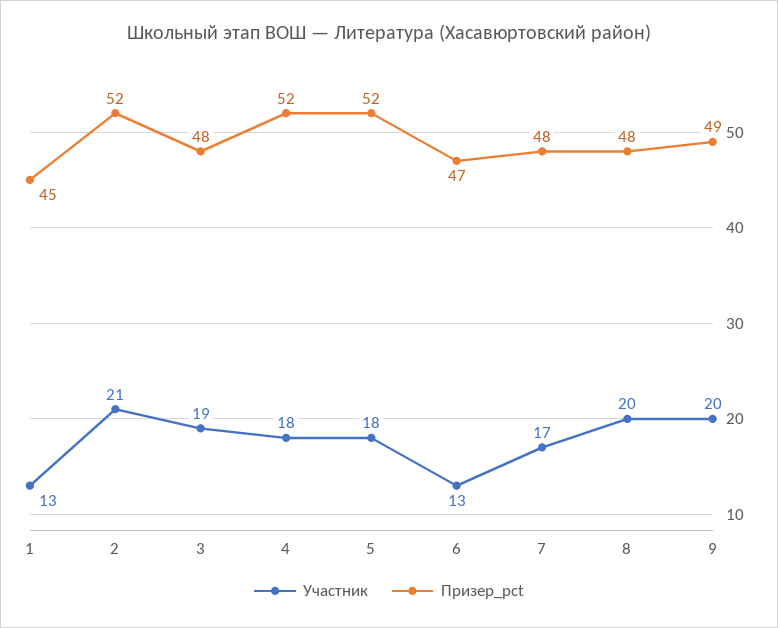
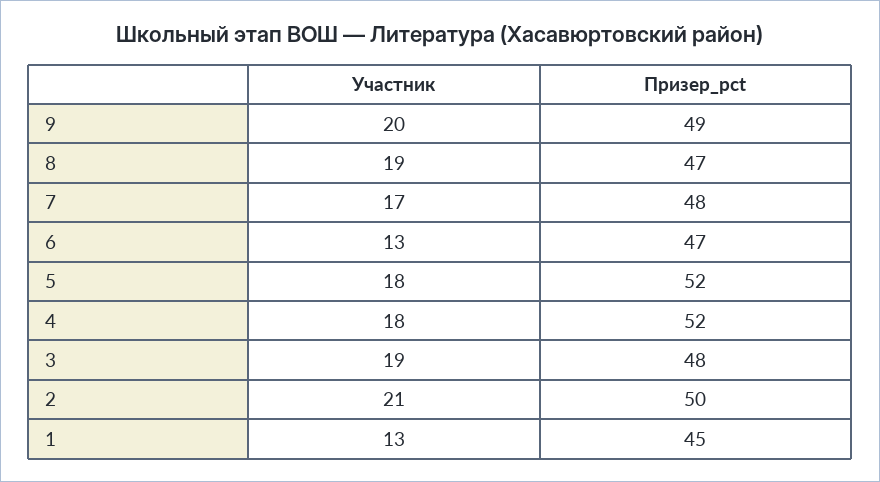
  {
    "Участник": {
      "1": 13,
      "2": 21,
      "3": 19,
      "4": 18,
      "5": 18,
      "6": 13,
      "7": 17,
-     "8": 20,
+     "8": 19,
      "9": 20
    },
    "Призер_pct": {
      "1": 45,
-     "2": 52,
+     "2": 50,
      "3": 48,
      "4": 52,
      "5": 52,
      "6": 47,
      "7": 48,
-     "8": 48,
+     "8": 47,
      "9": 49
    }
  }

